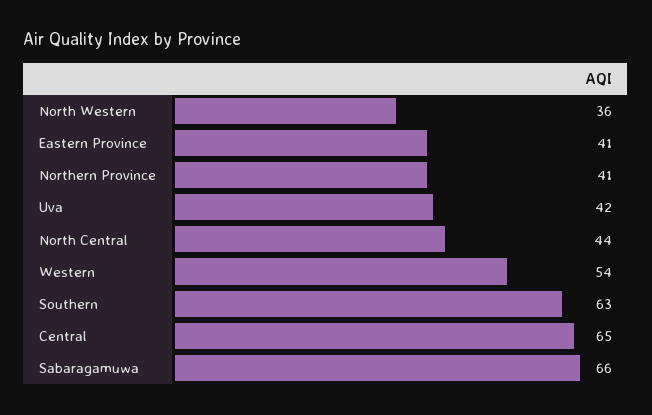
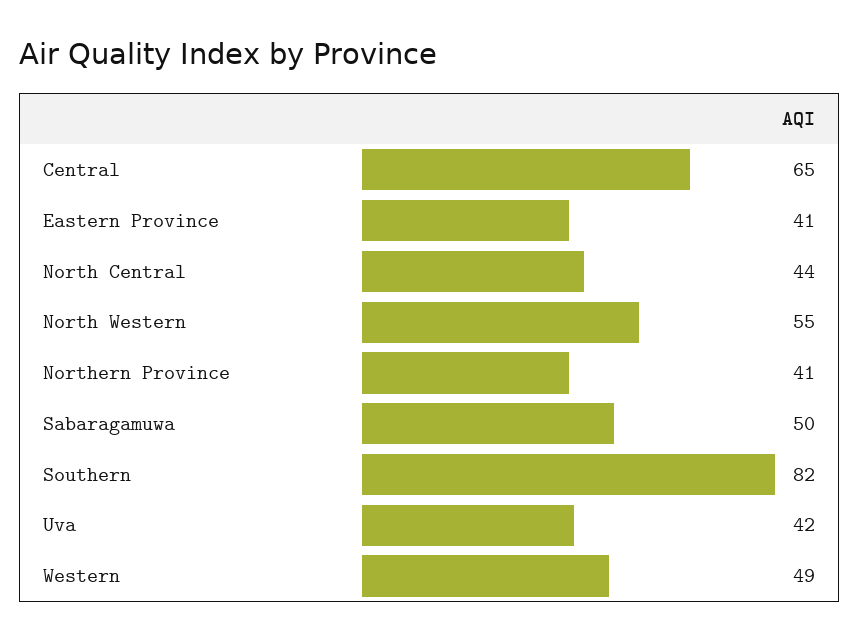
  {
-   "North Western": 36,
+   "North Western": 55,
    "Eastern Province": 41,
    "Northern Province": 41,
    "Uva": 42,
    "North Central": 44,
-   "Western": 54,
+   "Western": 49,
-   "Southern": 63,
+   "Southern": 82,
    "Central": 65,
-   "Sabaragamuwa": 66
+   "Sabaragamuwa": 50
  }

